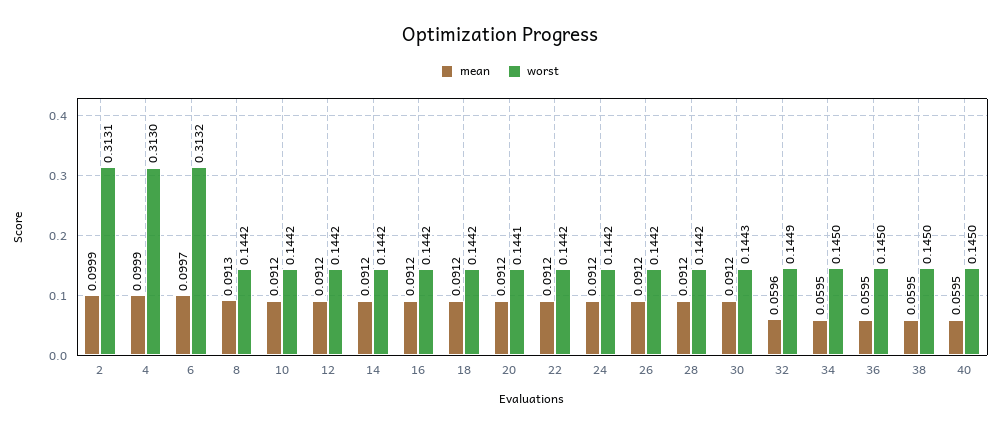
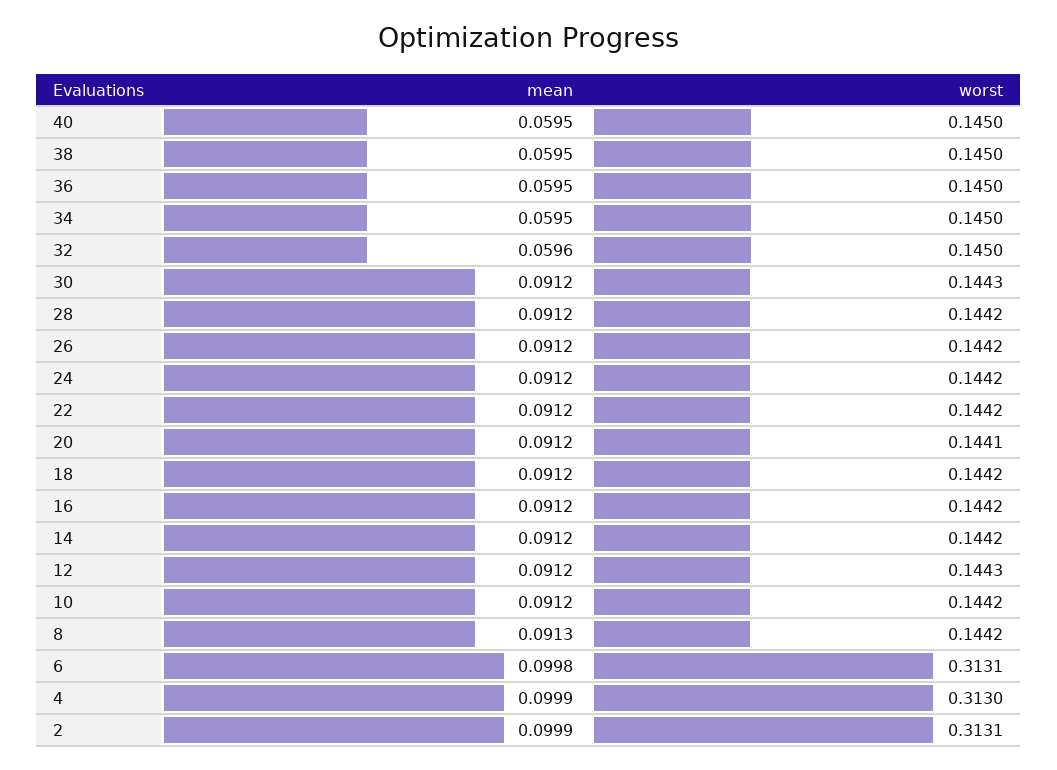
  {
    "mean": {
      "2": 0.0999,
      "4": 0.0999,
-     "6": 0.0997,
+     "6": 0.0998,
      "8": 0.0913,
      "10": 0.0912,
      "12": 0.0912,
      "14": 0.0912,
      "16": 0.0912,
      "18": 0.0912,
      "20": 0.0912,
      "22": 0.0912,
      "24": 0.0912,
      "26": 0.0912,
      "28": 0.0912,
      "30": 0.0912,
      "32": 0.0596,
      "34": 0.0595,
      "36": 0.0595,
      "38": 0.0595,
      "40": 0.0595
    },
    "worst": {
      "2": 0.3131,
      "4": 0.313,
-     "6": 0.3132,
+     "6": 0.3131,
      "8": 0.1442,
      "10": 0.1442,
-     "12": 0.1442,
+     "12": 0.1443,
      "14": 0.1442,
      "16": 0.1442,
      "18": 0.1442,
      "20": 0.1441,
      "22": 0.1442,
      "24": 0.1442,
      "26": 0.1442,
      "28": 0.1442,
      "30": 0.1443,
-     "32": 0.1449,
+     "32": 0.145,
      "34": 0.145,
      "36": 0.145,
      "38": 0.145,
      "40": 0.145
    }
  }

